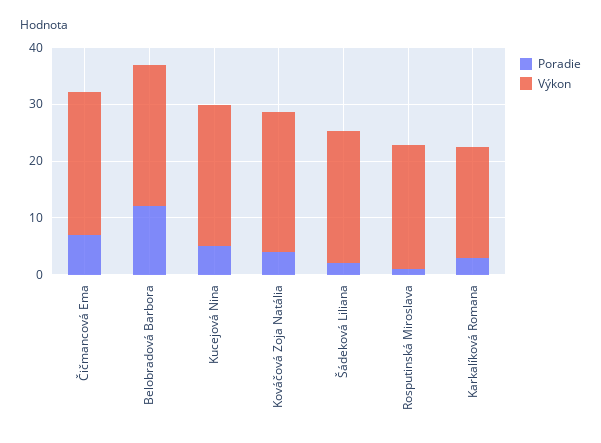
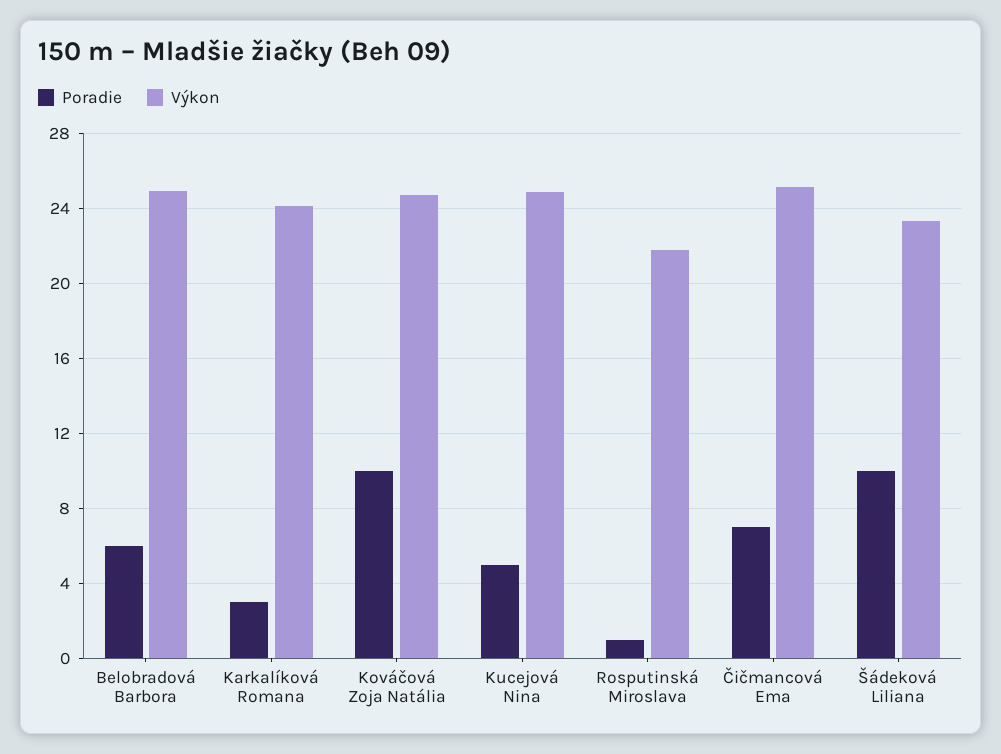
  {
    "Poradie": {
      "Čičmancová Ema": 7,
-     "Belobradová Barbora": 12,
+     "Belobradová Barbora": 6,
      "Kucejová Nina": 5,
-     "Kováčová Zoja Natália": 4,
+     "Kováčová Zoja Natália": 10,
-     "Šádeková Liliana": 2,
+     "Šádeková Liliana": 10,
      "Rosputinská Miroslava": 1,
      "Karkalíková Romana": 3
    },
    "Výkon": {
      "Čičmancová Ema": 25,
      "Belobradová Barbora": 25,
      "Kucejová Nina": 25,
      "Kováčová Zoja Natália": 24.5,
      "Šádeková Liliana": 23.5,
      "Rosputinská Miroslava": 22,
-     "Karkalíková Romana": 20
+     "Karkalíková Romana": 24
    }
  }

